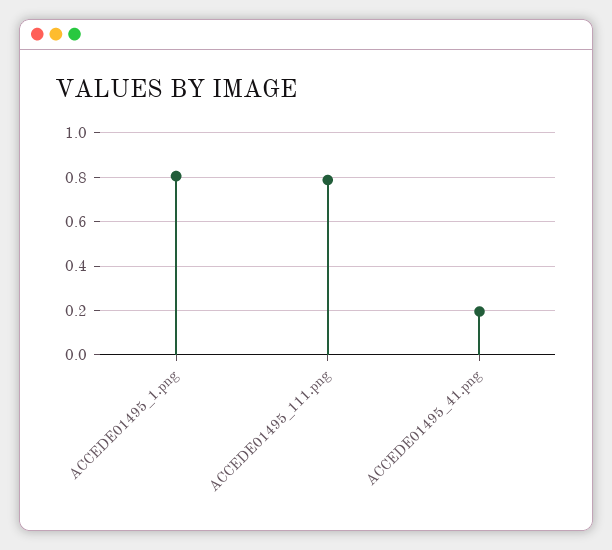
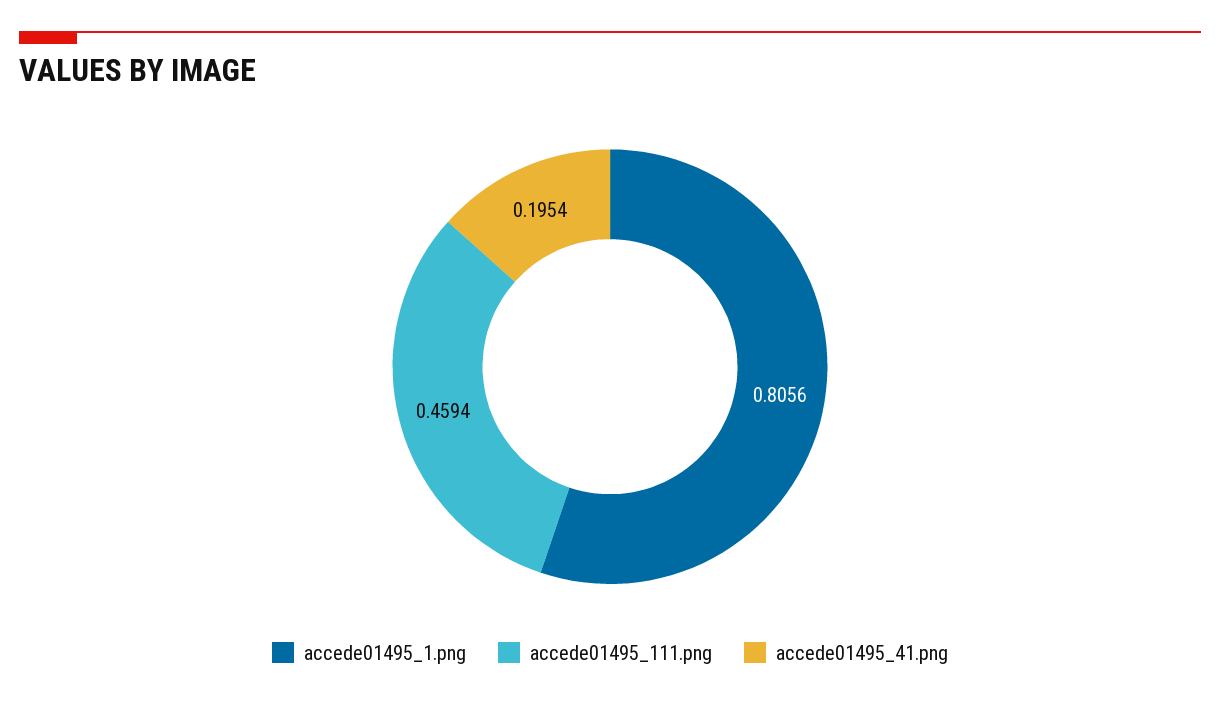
  {
    "ACCEDE01495_1.png": 0.8056,
-   "ACCEDE01495_111.png": 0.8,
+   "ACCEDE01495_111.png": 0.4594,
    "ACCEDE01495_41.png": 0.1954
  }

